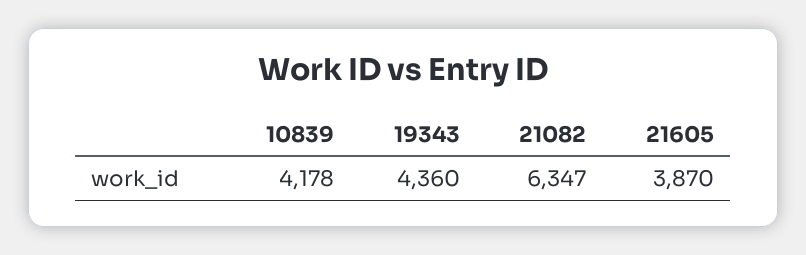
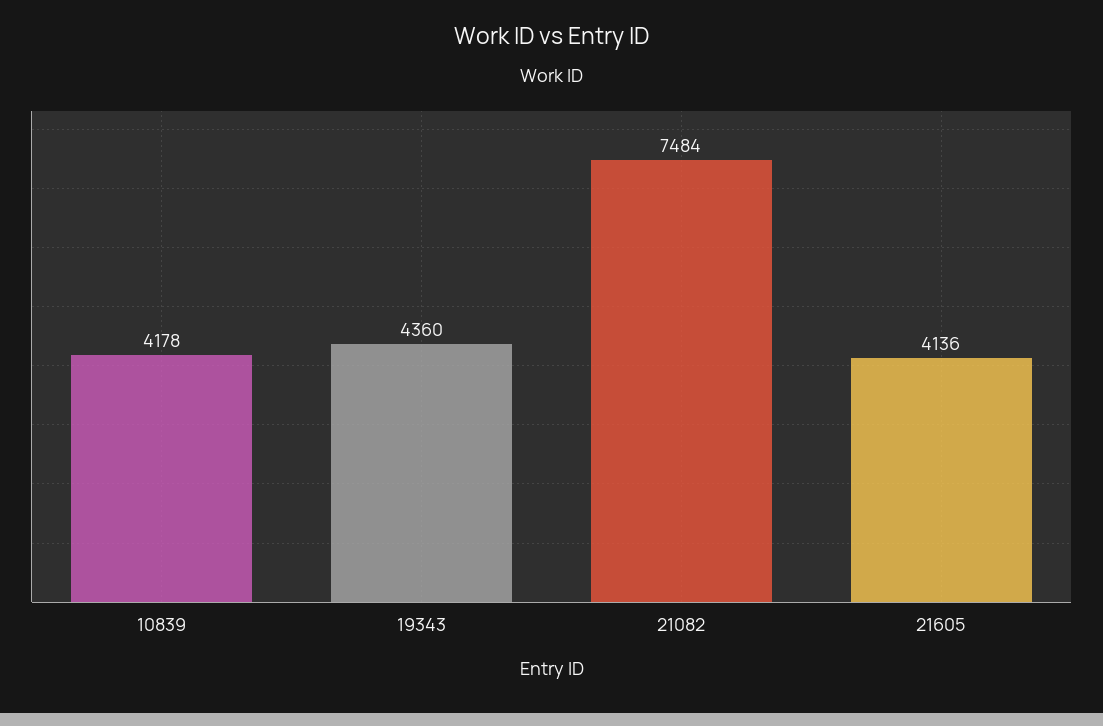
  {
    "10839": 4178,
    "19343": 4360,
-   "21082": 6347,
+   "21082": 7484,
-   "21605": 3870
+   "21605": 4136
  }

